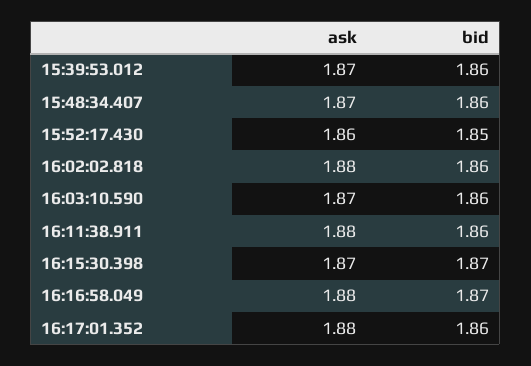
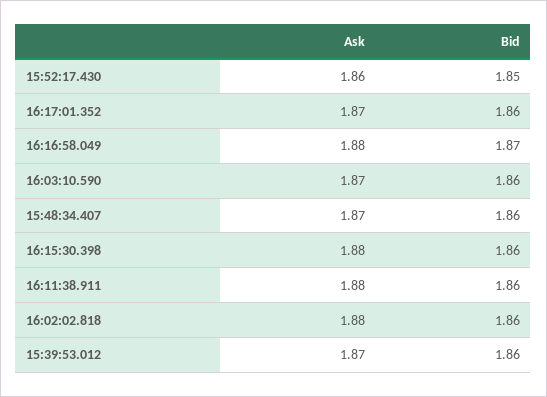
  {
    "ask": {
      "15:39:53.012": 1.87,
      "15:48:34.407": 1.87,
      "15:52:17.430": 1.86,
      "16:02:02.818": 1.88,
      "16:03:10.590": 1.87,
      "16:11:38.911": 1.88,
-     "16:15:30.398": 1.87,
+     "16:15:30.398": 1.88,
      "16:16:58.049": 1.88,
-     "16:17:01.352": 1.88
+     "16:17:01.352": 1.87
    },
    "bid": {
      "15:39:53.012": 1.86,
      "15:48:34.407": 1.86,
      "15:52:17.430": 1.85,
      "16:02:02.818": 1.86,
      "16:03:10.590": 1.86,
      "16:11:38.911": 1.86,
-     "16:15:30.398": 1.87,
+     "16:15:30.398": 1.86,
      "16:16:58.049": 1.87,
      "16:17:01.352": 1.86
    }
  }

